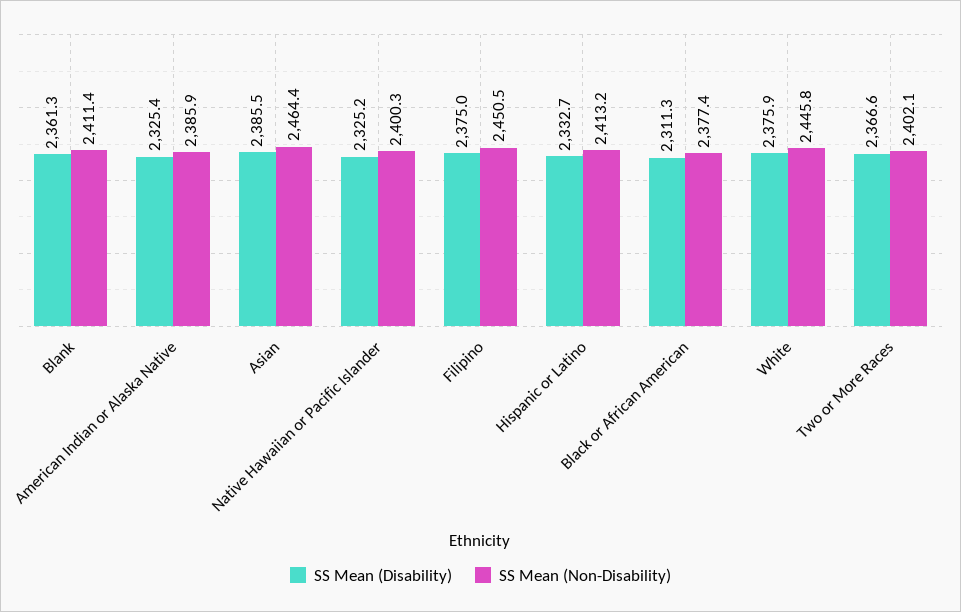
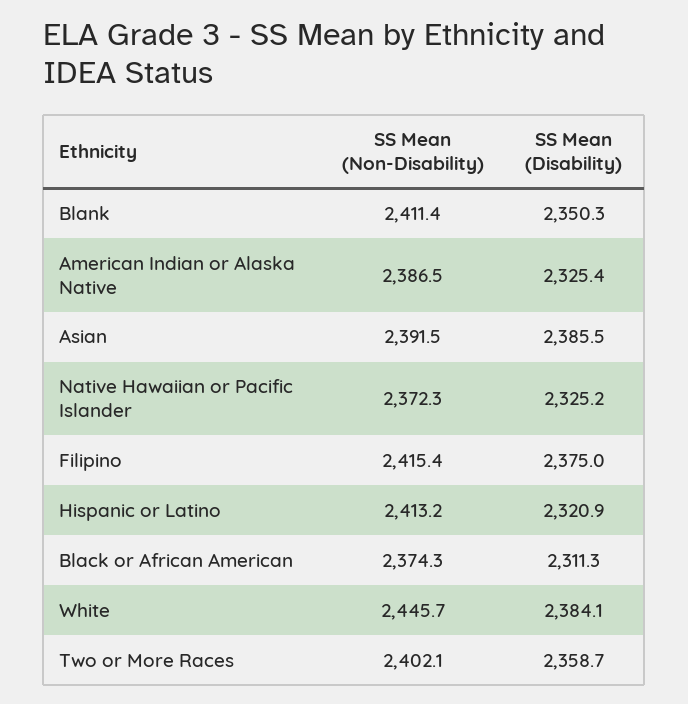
  {
    "SS Mean (Disability)": {
-     "Blank": 2361.3,
+     "Blank": 2350.3,
      "American Indian or Alaska Native": 2325.4,
      "Asian": 2385.5,
      "Native Hawaiian or Pacific Islander": 2325.2,
      "Filipino": 2375,
-     "Hispanic or Latino": 2332.7,
+     "Hispanic or Latino": 2320.9,
      "Black or African American": 2311.3,
-     "White": 2375.9,
+     "White": 2384.1,
-     "Two or More Races": 2366.6
+     "Two or More Races": 2358.7
    },
    "SS Mean (Non-Disability)": {
      "Blank": 2411.4,
-     "American Indian or Alaska Native": 2385.9,
+     "American Indian or Alaska Native": 2386.5,
-     "Asian": 2464.4,
+     "Asian": 2391.5,
-     "Native Hawaiian or Pacific Islander": 2400.3,
+     "Native Hawaiian or Pacific Islander": 2372.3,
-     "Filipino": 2450.5,
+     "Filipino": 2415.4,
      "Hispanic or Latino": 2413.2,
-     "Black or African American": 2377.4,
+     "Black or African American": 2374.3,
-     "White": 2445.8,
+     "White": 2445.7,
      "Two or More Races": 2402.1
    }
  }

